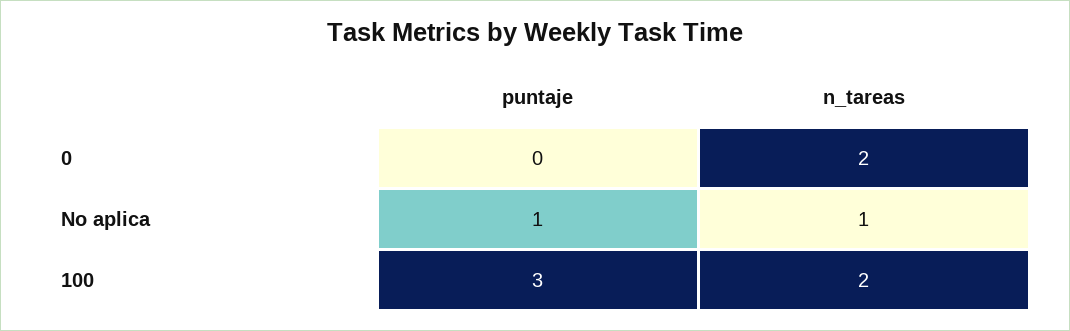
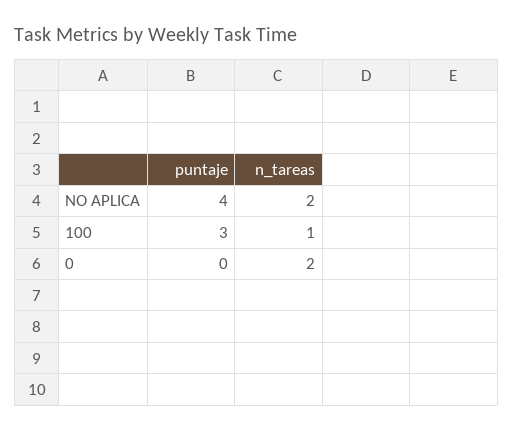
  {
    "puntaje": {
      "0": 0,
-     "No aplica": 1,
+     "No aplica": 4,
      "100": 3
    },
    "n_tareas": {
      "0": 2,
-     "No aplica": 1,
+     "No aplica": 2,
-     "100": 2
+     "100": 1
    }
  }

